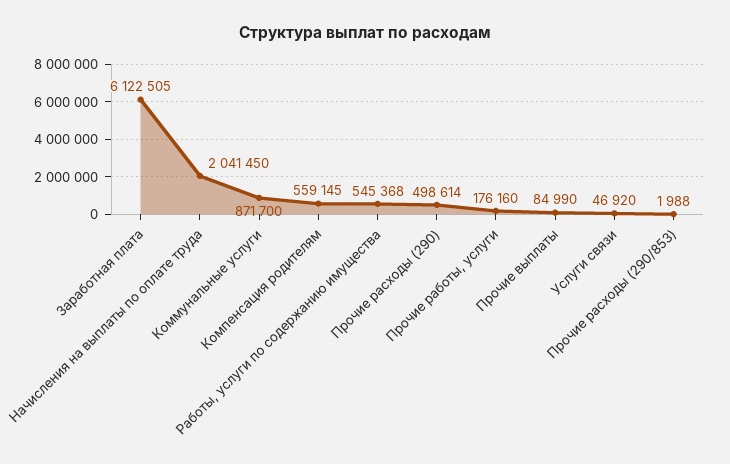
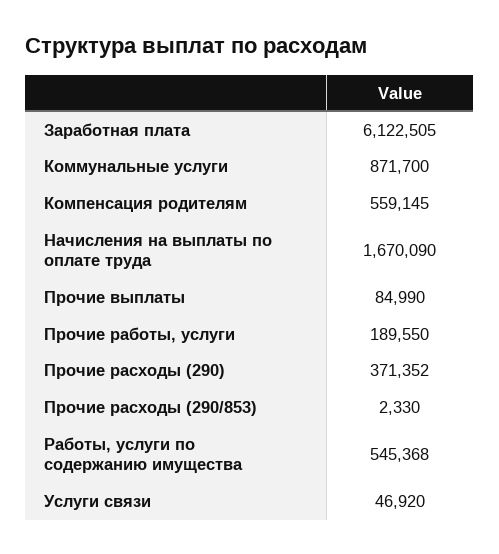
  {
    "Заработная плата": 6122505,
-   "Начисления на выплаты по оплате труда": 2041450,
+   "Начисления на выплаты по оплате труда": 1670090,
    "Коммунальные услуги": 871700,
    "Компенсация родителям": 559145,
    "Работы, услуги по содержанию имущества": 545368,
-   "Прочие расходы (290)": 498614,
+   "Прочие расходы (290)": 371352,
-   "Прочие работы, услуги": 176160,
+   "Прочие работы, услуги": 189550,
    "Прочие выплаты": 84990,
    "Услуги связи": 46920,
-   "Прочие расходы (290/853)": 1988
+   "Прочие расходы (290/853)": 2330
  }

